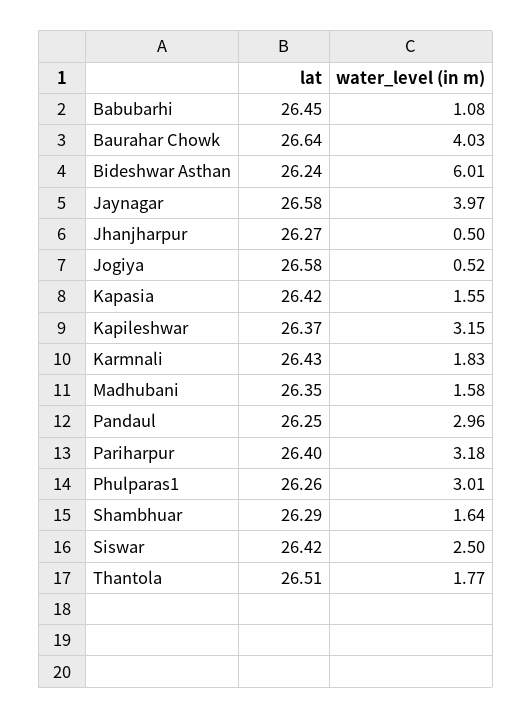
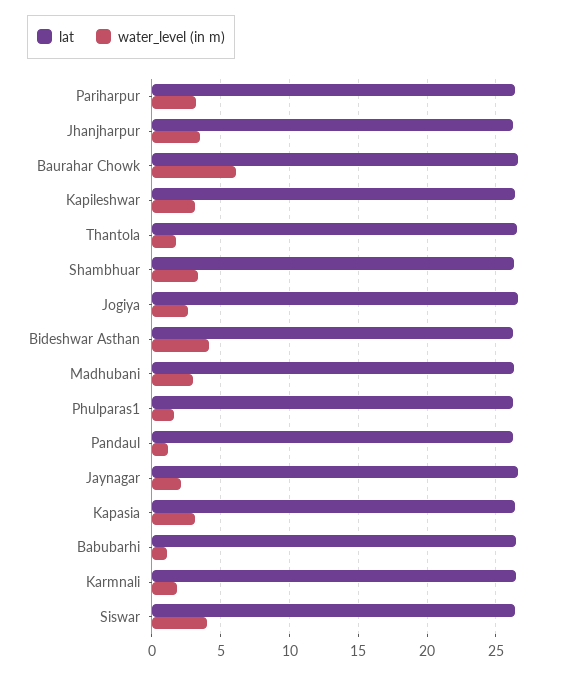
  {
    "lat": {
      "Babubarhi": 26.45,
      "Baurahar Chowk": 26.64,
      "Bideshwar Asthan": 26.24,
      "Jaynagar": 26.58,
      "Jhanjharpur": 26.27,
      "Jogiya": 26.58,
      "Kapasia": 26.42,
      "Kapileshwar": 26.37,
      "Karmnali": 26.43,
      "Madhubani": 26.35,
      "Pandaul": 26.25,
      "Pariharpur": 26.4,
      "Phulparas1": 26.26,
      "Shambhuar": 26.29,
      "Siswar": 26.42,
      "Thantola": 26.51
    },
    "water_level (in m)": {
      "Babubarhi": 1.08,
-     "Baurahar Chowk": 4.03,
+     "Baurahar Chowk": 6,
-     "Bideshwar Asthan": 6.01,
+     "Bideshwar Asthan": 4,
-     "Jaynagar": 3.97,
+     "Jaynagar": 2,
-     "Jhanjharpur": 0.5,
+     "Jhanjharpur": 3.5,
-     "Jogiya": 0.52,
+     "Jogiya": 2.5,
-     "Kapasia": 1.55,
+     "Kapasia": 3,
      "Kapileshwar": 3.15,
      "Karmnali": 1.83,
-     "Madhubani": 1.58,
+     "Madhubani": 3,
-     "Pandaul": 2.96,
+     "Pandaul": 1,
      "Pariharpur": 3.18,
-     "Phulparas1": 3.01,
+     "Phulparas1": 1.5,
-     "Shambhuar": 1.64,
+     "Shambhuar": 3.5,
-     "Siswar": 2.5,
+     "Siswar": 4,
      "Thantola": 1.77
    }
  }

